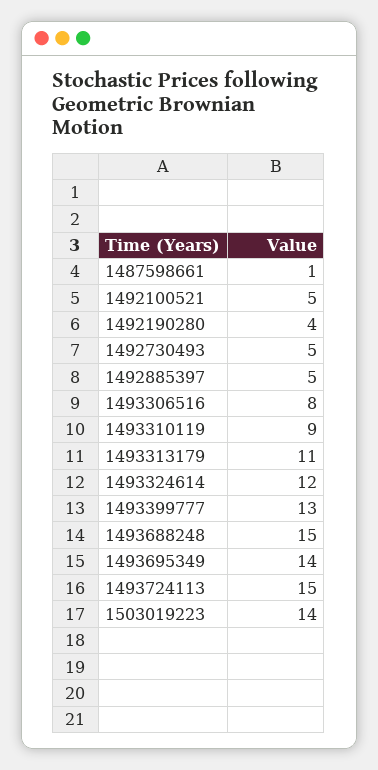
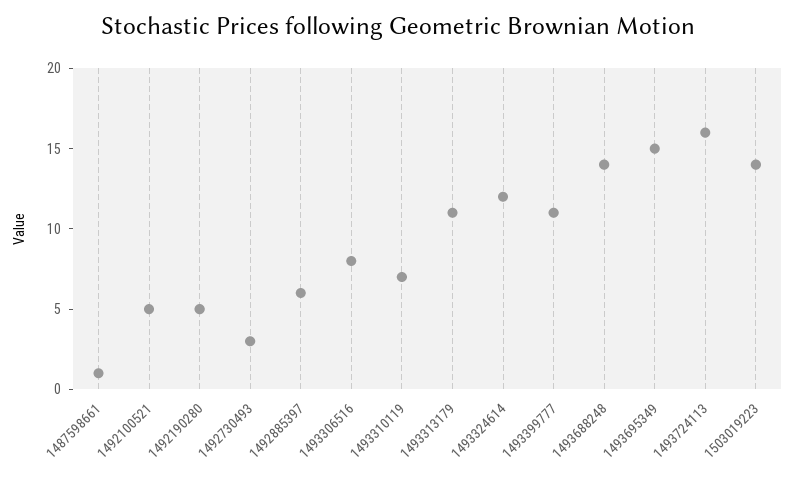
  {
    "1487598661": 1,
    "1492100521": 5,
-   "1492190280": 4,
+   "1492190280": 5,
-   "1492730493": 5,
+   "1492730493": 3,
-   "1492885397": 5,
+   "1492885397": 6,
    "1493306516": 8,
-   "1493310119": 9,
+   "1493310119": 7,
    "1493313179": 11,
    "1493324614": 12,
-   "1493399777": 13,
+   "1493399777": 11,
-   "1493688248": 15,
+   "1493688248": 14,
-   "1493695349": 14,
+   "1493695349": 15,
-   "1493724113": 15,
+   "1493724113": 16,
    "1503019223": 14
  }

